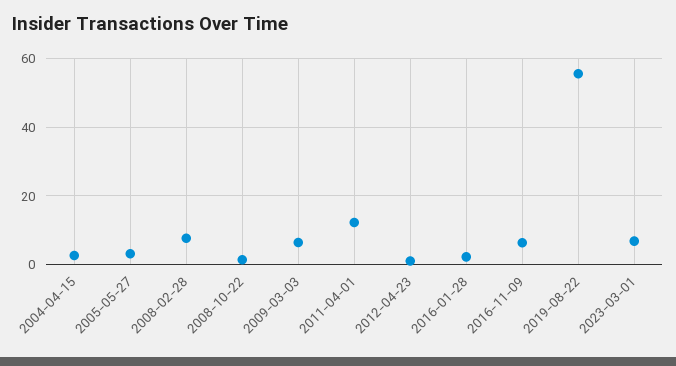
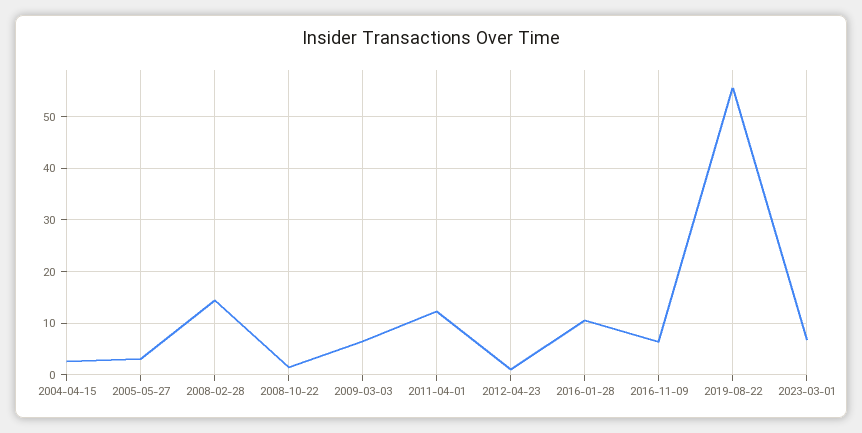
  {
    "2004-04-15": 2,
    "2005-05-27": 4,
-   "2008-02-28": 8,
+   "2008-02-28": 14,
    "2008-10-22": 2,
    "2009-03-03": 6,
    "2011-04-01": 12,
    "2012-04-23": 2,
-   "2016-01-28": 2,
+   "2016-01-28": 10,
    "2016-11-09": 6,
    "2019-08-22": 56,
    "2023-03-01": 6
  }

